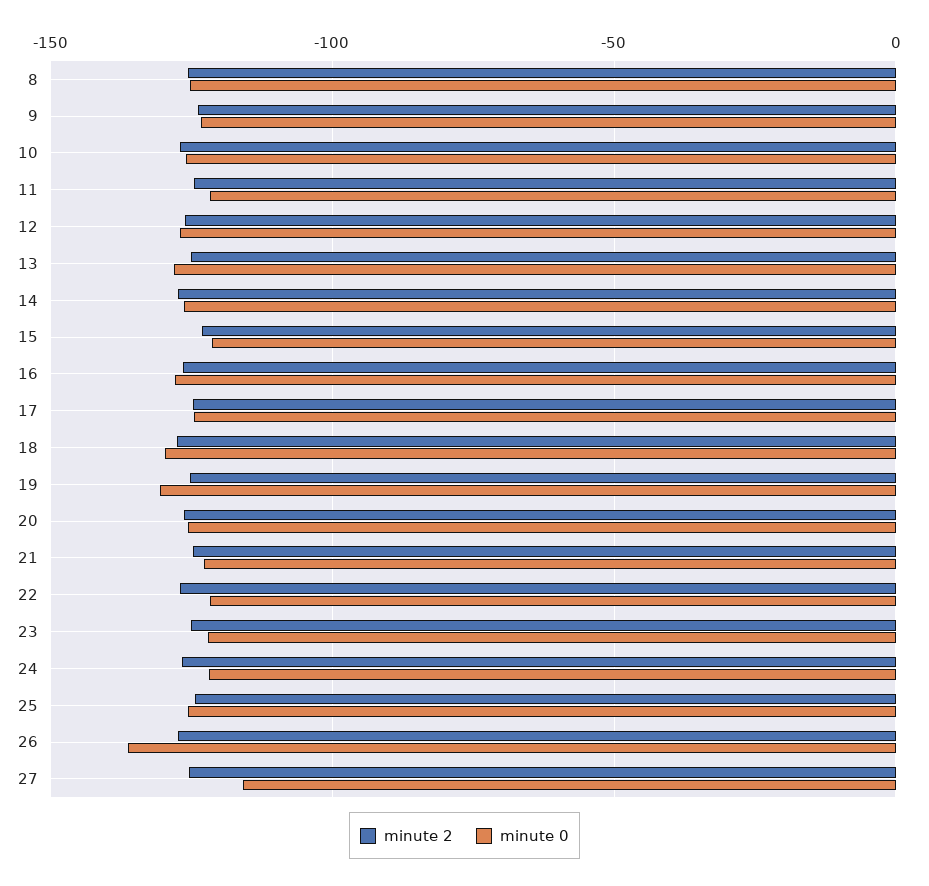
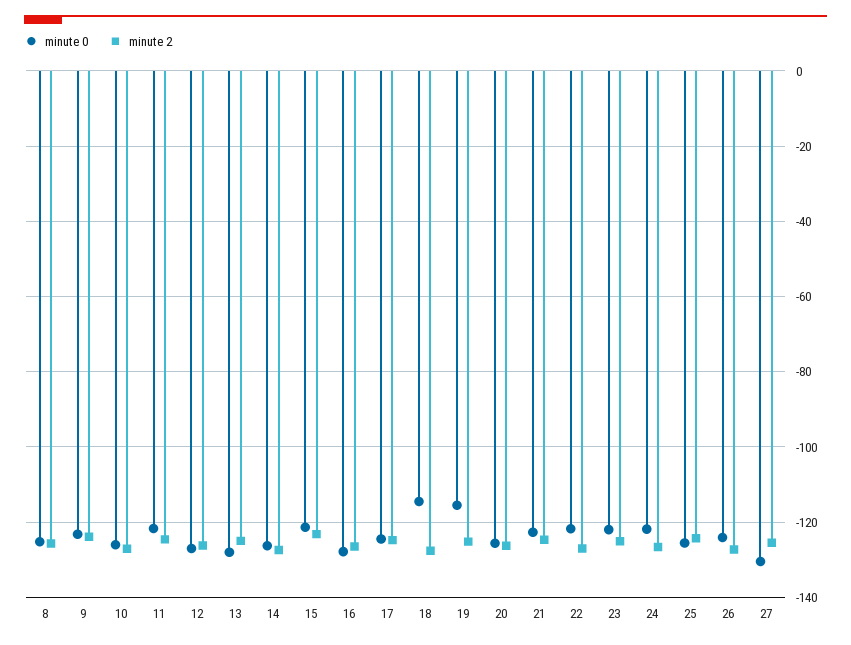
  {
    "minute 2": {
      "8": -126,
      "9": -124,
      "10": -128,
      "11": -124,
      "12": -126,
      "13": -126,
      "14": -128,
      "15": -124,
      "16": -126,
      "17": -124,
      "18": -128,
      "19": -126,
      "20": -126,
      "21": -124,
      "22": -128,
      "23": -126,
      "24": -126,
      "25": -124,
      "26": -128,
      "27": -126
    },
    "minute 0": {
      "8": -126,
      "9": -124,
      "10": -126,
      "11": -122,
      "12": -128,
      "13": -128,
      "14": -126,
      "15": -122,
      "16": -128,
      "17": -124,
-     "18": -130,
+     "18": -114,
-     "19": -130,
+     "19": -116,
      "20": -126,
      "21": -122,
      "22": -122,
      "23": -122,
      "24": -122,
      "25": -126,
-     "26": -135,
+     "26": -124,
-     "27": -115
+     "27": -130
    }
  }

